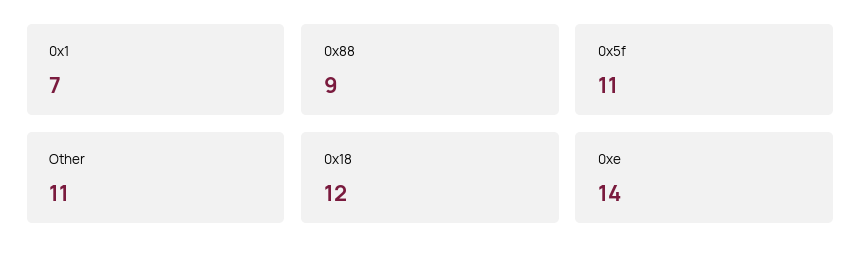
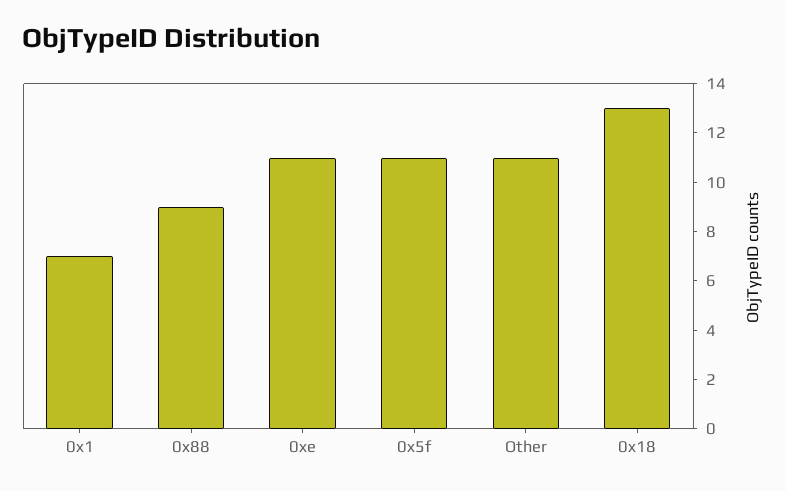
  {
    "0x1": 7,
    "0x88": 9,
    "0x5f": 11,
    "Other": 11,
-   "0x18": 12,
+   "0x18": 13,
-   "0xe": 14
+   "0xe": 11
  }

